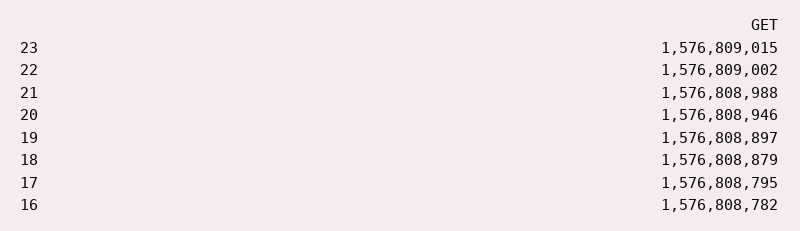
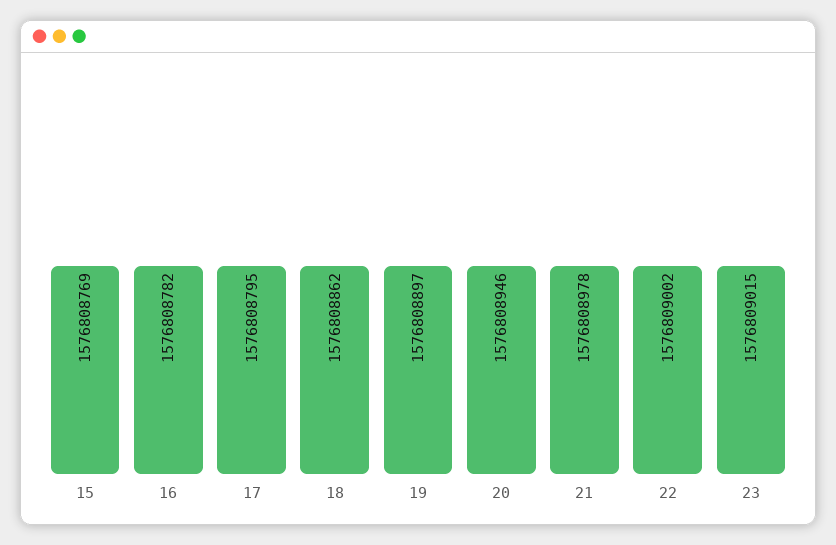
  {
    "23": 1576809015,
    "22": 1576809002,
-   "21": 1576808988,
+   "21": 1576808978,
    "20": 1576808946,
    "19": 1576808897,
-   "18": 1576808879,
+   "18": 1576808862,
    "17": 1576808795,
-   "16": 1576808782
+   "16": 1576808782,
+   "15": 1576808769
  }

